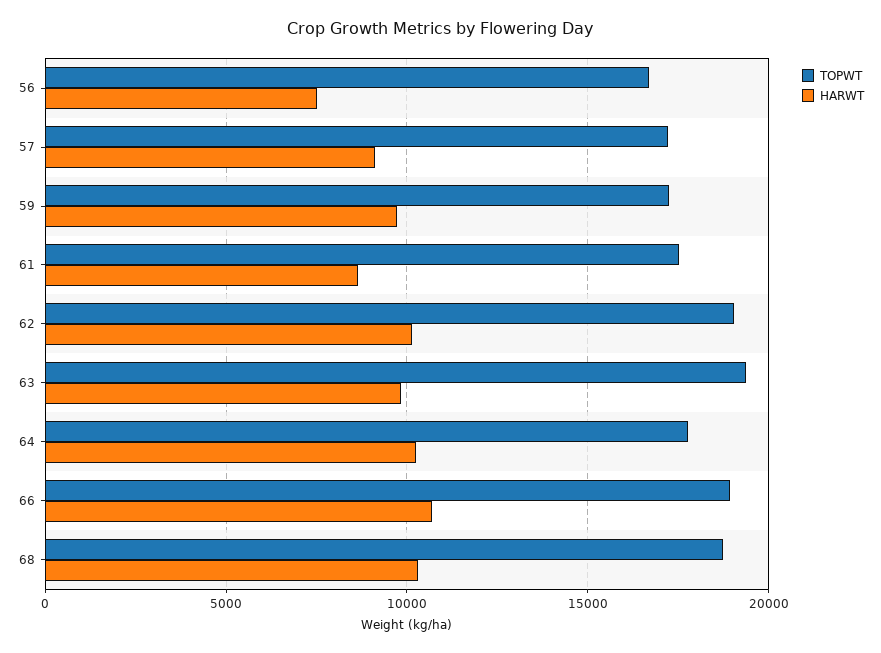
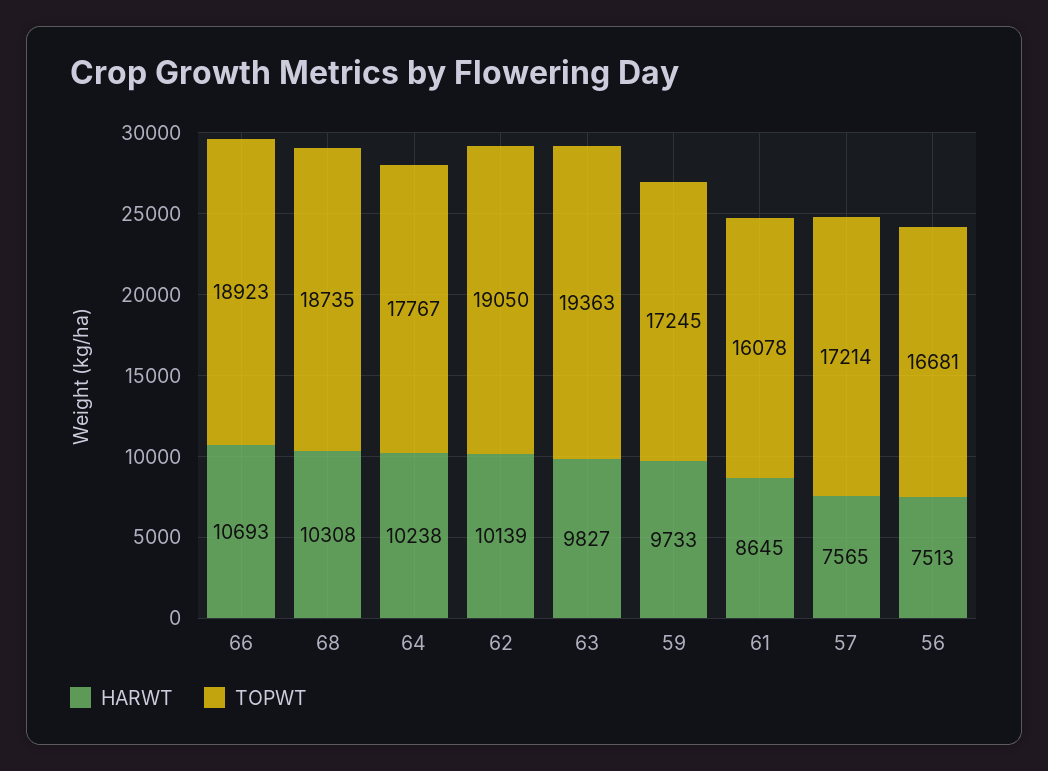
  {
    "TOPWT": {
      "56": 16681,
      "57": 17214,
      "59": 17245,
-     "61": 17500,
+     "61": 16078,
      "62": 19050,
      "63": 19363,
      "64": 17767,
      "66": 18923,
      "68": 18735
    },
    "HARWT": {
      "56": 7513,
-     "57": 9000,
+     "57": 7565,
      "59": 9733,
      "61": 8645,
      "62": 10139,
      "63": 9827,
      "64": 10238,
      "66": 10693,
      "68": 10308
    }
  }

